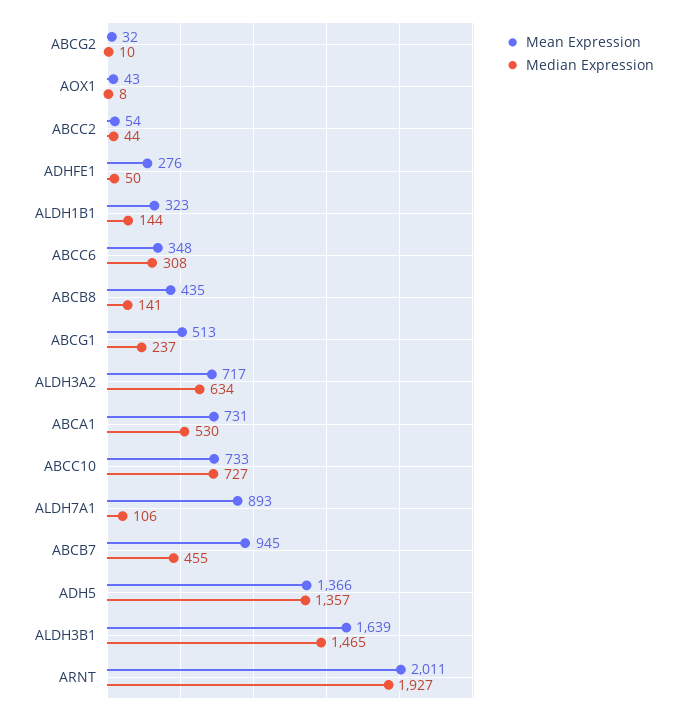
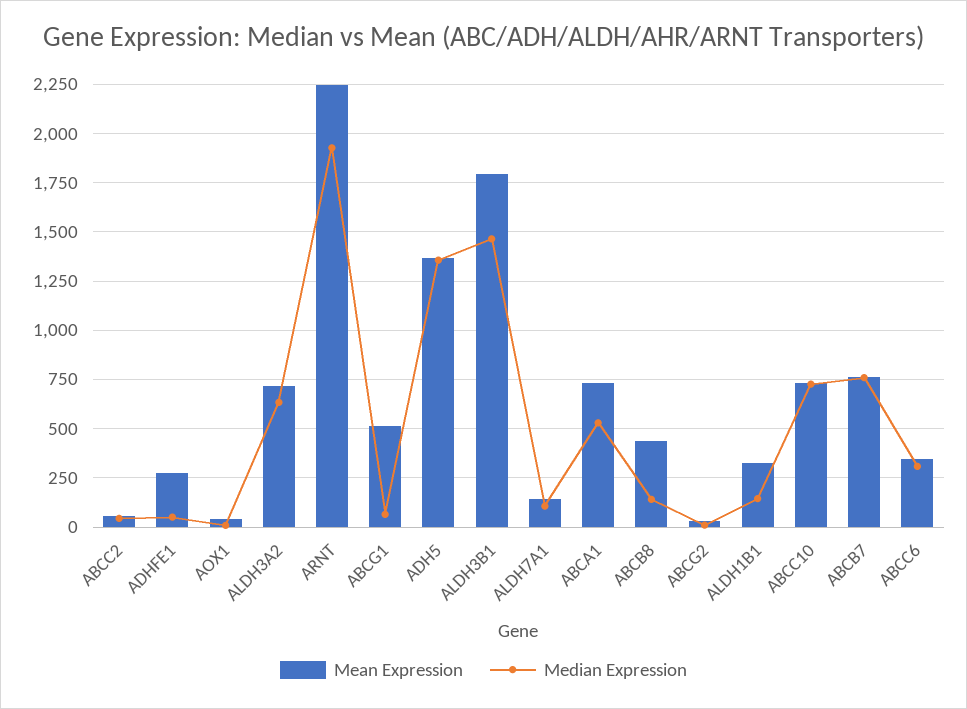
  {
    "Mean Expression": {
      "ABCG2": 32,
      "AOX1": 43,
      "ABCC2": 54,
      "ADHFE1": 276,
      "ALDH1B1": 323,
      "ABCC6": 348,
      "ABCB8": 435,
      "ABCG1": 513,
      "ALDH3A2": 717,
      "ABCA1": 731,
      "ABCC10": 733,
-     "ALDH7A1": 893,
+     "ALDH7A1": 150,
-     "ABCB7": 945,
+     "ABCB7": 750,
      "ADH5": 1366,
-     "ALDH3B1": 1639,
+     "ALDH3B1": 1800,
-     "ARNT": 2011
+     "ARNT": 2250
    },
    "Median Expression": {
      "ABCG2": 10,
      "AOX1": 8,
      "ABCC2": 44,
      "ADHFE1": 50,
      "ALDH1B1": 144,
      "ABCC6": 308,
      "ABCB8": 141,
-     "ABCG1": 237,
+     "ABCG1": 50,
      "ALDH3A2": 634,
      "ABCA1": 530,
      "ABCC10": 727,
      "ALDH7A1": 106,
-     "ABCB7": 455,
+     "ABCB7": 750,
      "ADH5": 1357,
      "ALDH3B1": 1465,
      "ARNT": 1927
    }
  }

